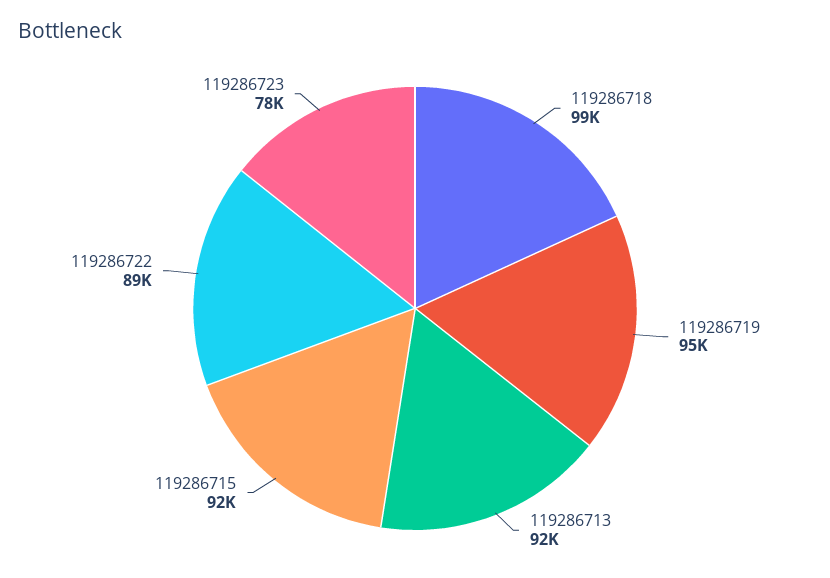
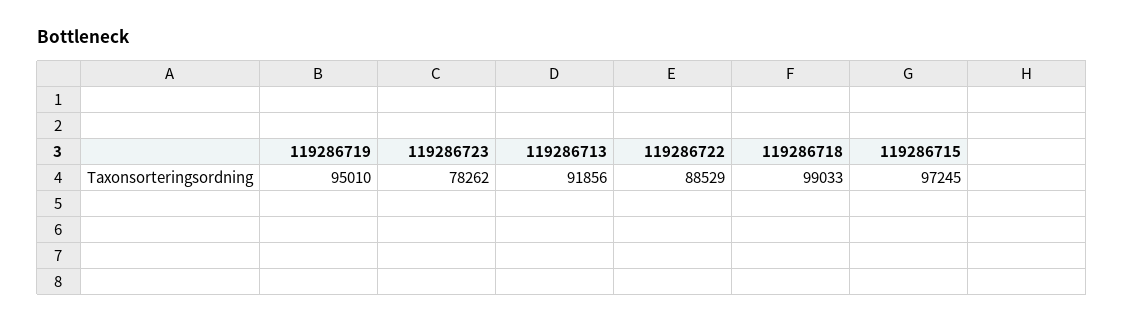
  {
    "119286718": 99033,
    "119286719": 95010,
    "119286713": 91856,
-   "119286715": 92000,
+   "119286715": 97245,
    "119286722": 88529,
    "119286723": 78262
  }

